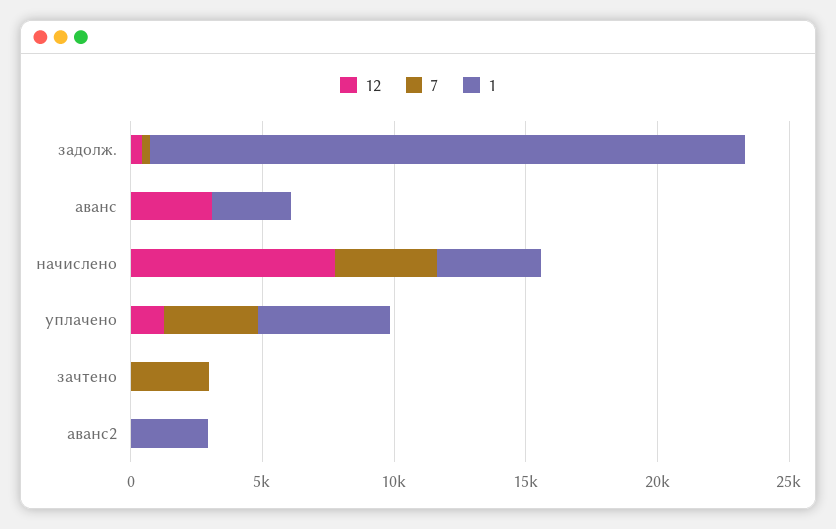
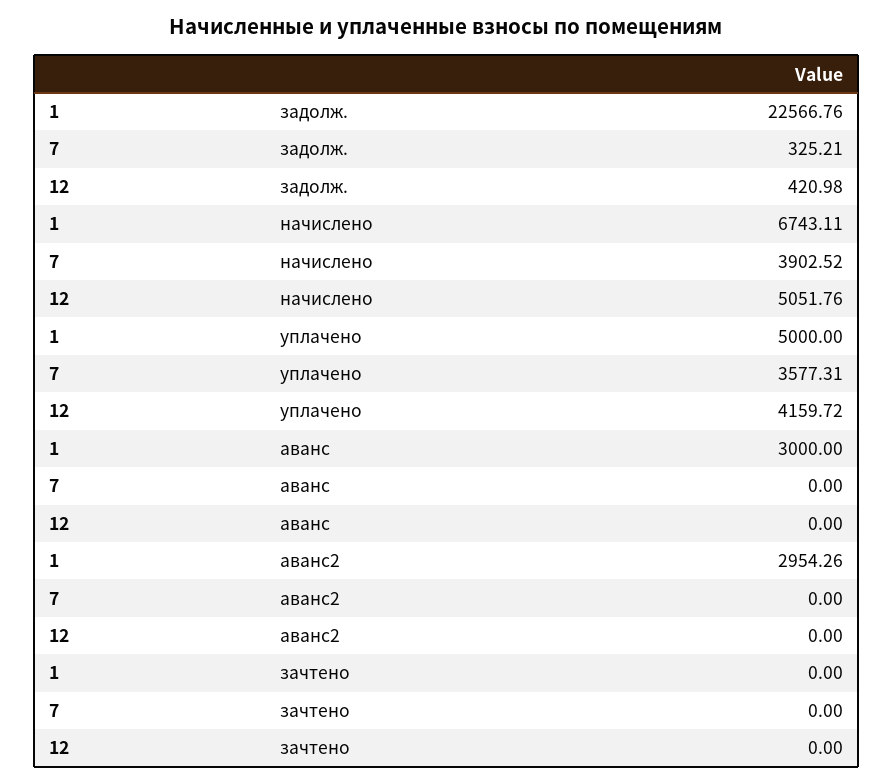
  {
    "12": {
      "задолж.": 420.98,
-     "аванс": 3000,
+     "аванс": 0,
-     "начислено": 8000,
+     "начислено": 5051.76,
-     "уплачено": 1000,
+     "уплачено": 4159.72,
      "зачтено": 0,
      "аванс2": 0
    },
    "7": {
      "задолж.": 325.21,
      "аванс": 0,
      "начислено": 3902.52,
      "уплачено": 3577.31,
-     "зачтено": 3000,
+     "зачтено": 0,
      "аванс2": 0
    },
    "1": {
      "задолж.": 22566.76,
      "аванс": 3000,
-     "начислено": 4000,
+     "начислено": 6743.11,
      "уплачено": 5000,
      "зачтено": 0,
      "аванс2": 2954.26
    }
  }

